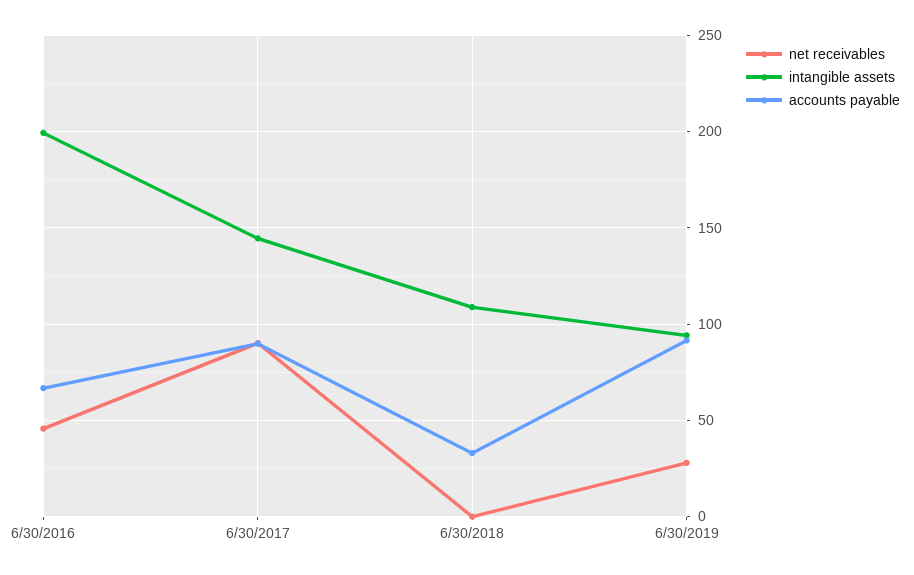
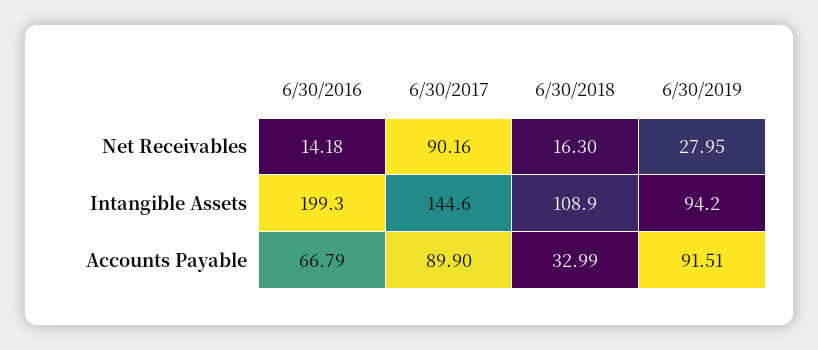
  {
    "net receivables": {
-     "6/30/2016": 45,
+     "6/30/2016": 14.18,
      "6/30/2017": 90.16,
-     "6/30/2018": 0,
+     "6/30/2018": 16.3,
      "6/30/2019": 27.95
    },
    "intangible assets": {
      "6/30/2016": 199.3,
      "6/30/2017": 144.6,
      "6/30/2018": 108.9,
      "6/30/2019": 94.2
    },
    "accounts payable": {
      "6/30/2016": 66.79,
      "6/30/2017": 89.9,
      "6/30/2018": 32.99,
      "6/30/2019": 91.51
    }
  }

